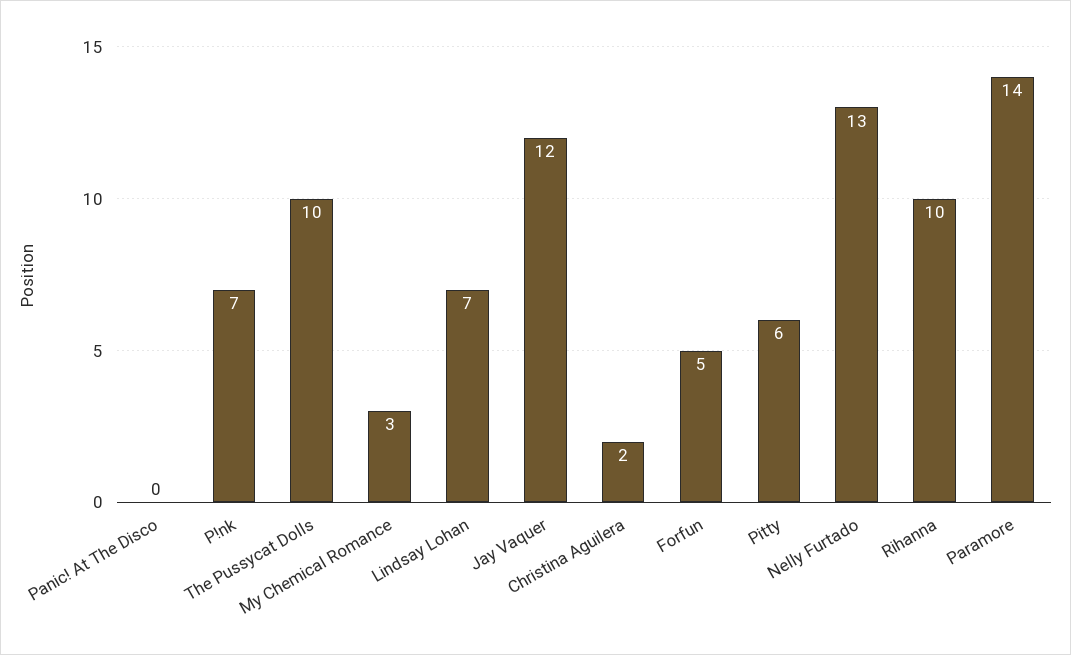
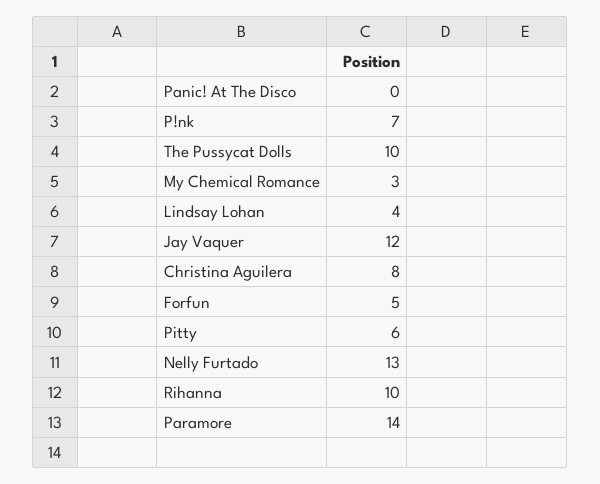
  {
    "Panic! At The Disco": 0,
    "P!nk": 7,
    "The Pussycat Dolls": 10,
    "My Chemical Romance": 3,
-   "Lindsay Lohan": 7,
+   "Lindsay Lohan": 4,
    "Jay Vaquer": 12,
-   "Christina Aguilera": 2,
+   "Christina Aguilera": 8,
    "Forfun": 5,
    "Pitty": 6,
    "Nelly Furtado": 13,
    "Rihanna": 10,
    "Paramore": 14
  }

